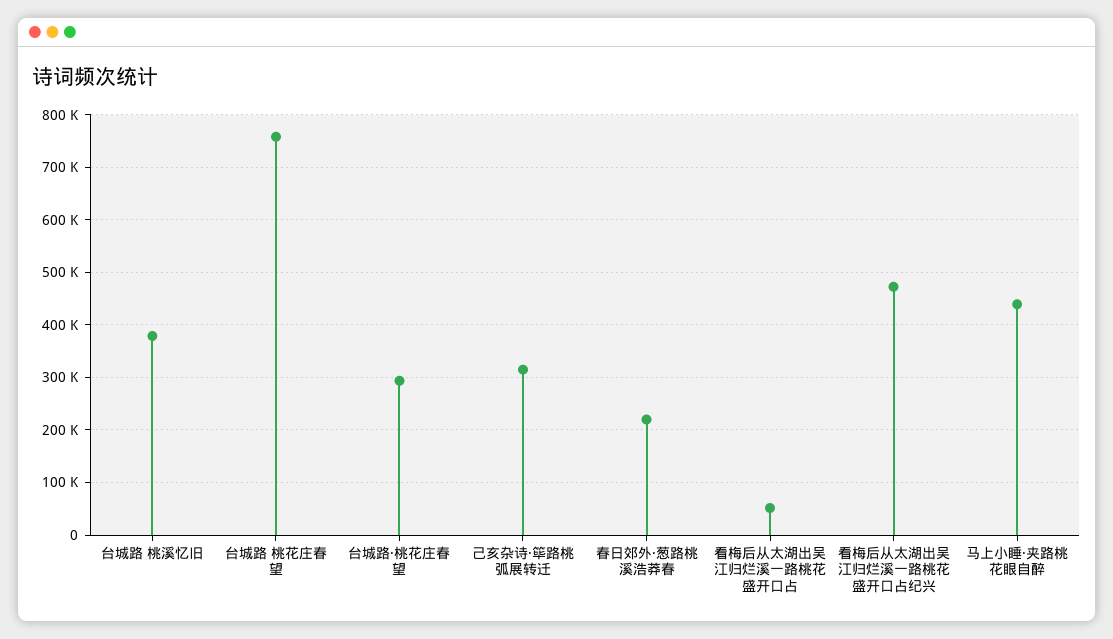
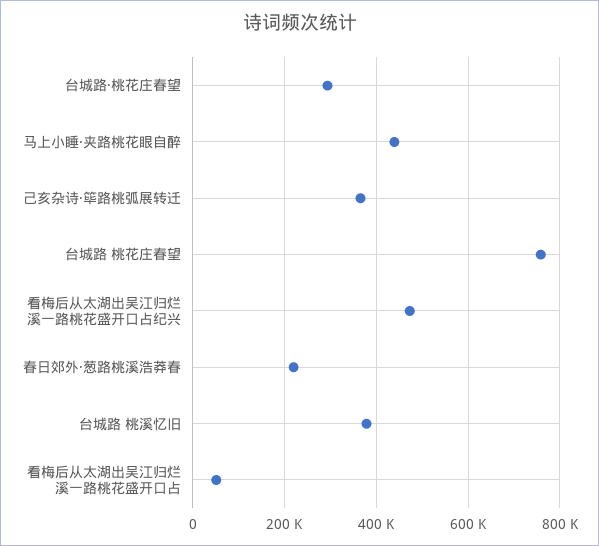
  {
    "台城路 桃溪忆旧": 380000,
    "台城路 桃花庄春望": 760000,
    "台城路·桃花庄春望": 300000,
-   "己亥杂诗·筚路桃弧展转迁": 320000,
+   "己亥杂诗·筚路桃弧展转迁": 360000,
    "春日郊外·葱路桃溪浩莽春": 220000,
    "看梅后从太湖出吴江归烂溪一路桃花盛开口占": 60000,
    "看梅后从太湖出吴江归烂溪一路桃花盛开口占纪兴": 480000,
    "马上小睡·夹路桃花眼自醉": 440000
  }

